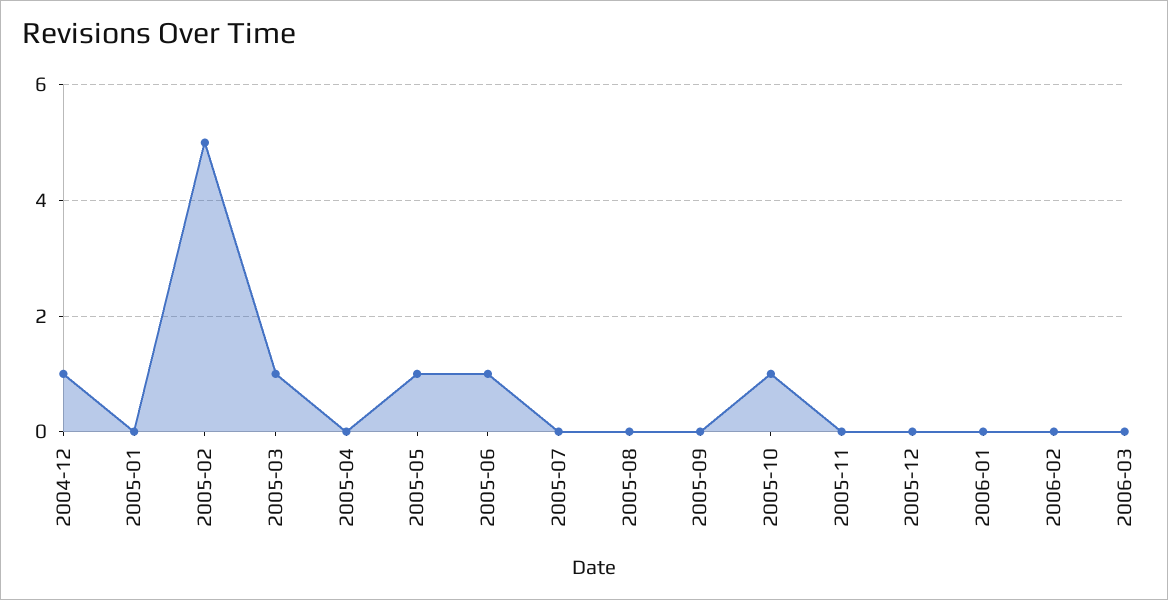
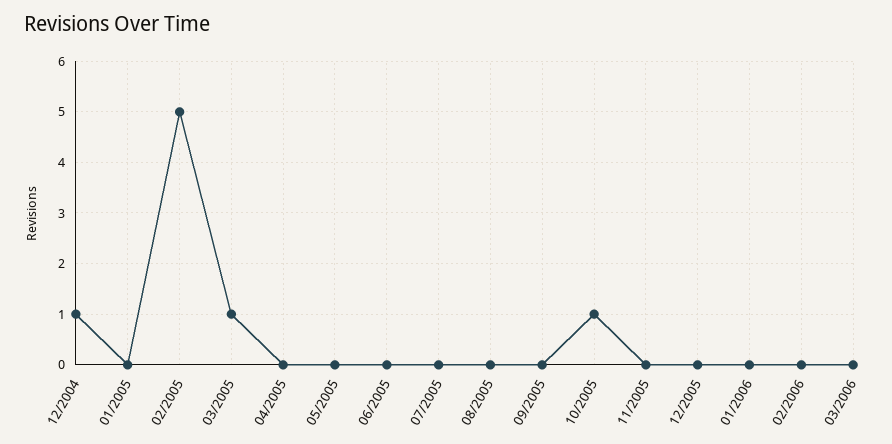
  {
    "2004-12": 1,
    "2005-01": 0,
    "2005-02": 5,
    "2005-03": 1,
    "2005-04": 0,
-   "2005-05": 1,
+   "2005-05": 0,
-   "2005-06": 1,
+   "2005-06": 0,
    "2005-07": 0,
    "2005-08": 0,
    "2005-09": 0,
    "2005-10": 1,
    "2005-11": 0,
    "2005-12": 0,
    "2006-01": 0,
    "2006-02": 0,
    "2006-03": 0
  }

